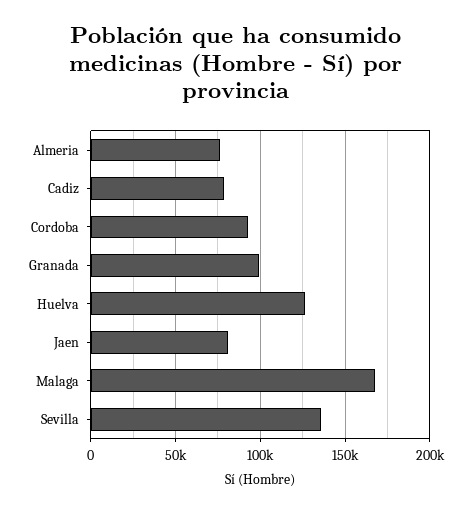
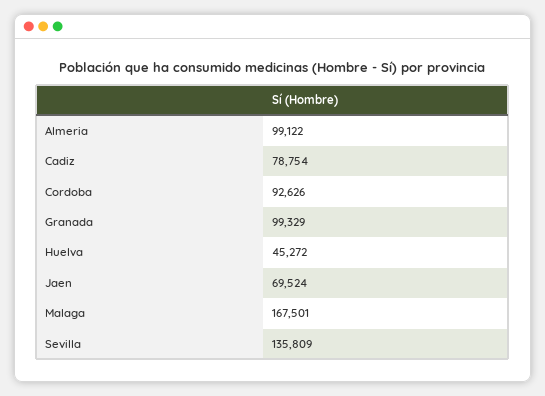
  {
-   "Almeria": 75000,
+   "Almeria": 99122,
    "Cadiz": 78754,
    "Cordoba": 92626,
    "Granada": 99329,
-   "Huelva": 125000,
+   "Huelva": 45272,
-   "Jaen": 80000,
+   "Jaen": 69524,
    "Malaga": 167501,
    "Sevilla": 135809
  }

